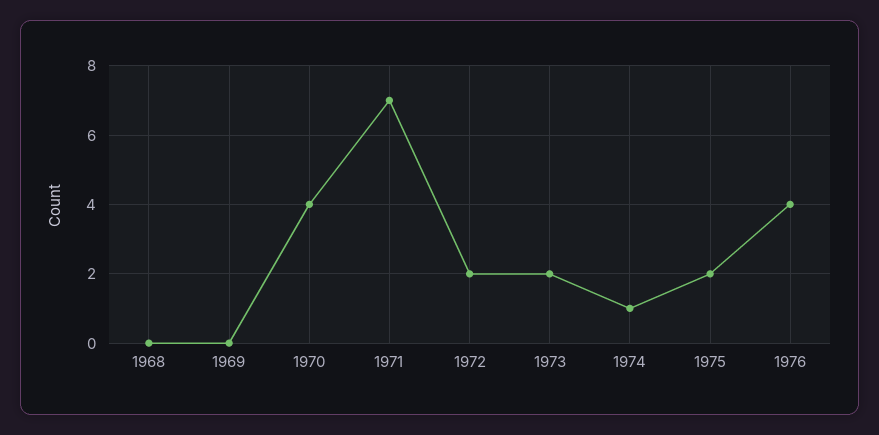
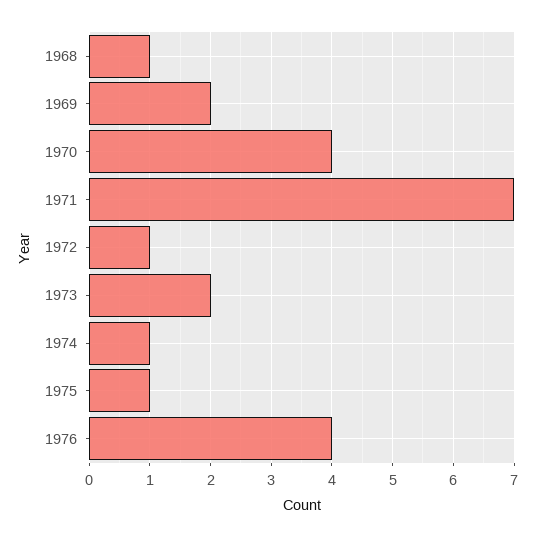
  {
-   "1968": 0,
+   "1968": 1,
-   "1969": 0,
+   "1969": 2,
    "1970": 4,
    "1971": 7,
-   "1972": 2,
+   "1972": 1,
    "1973": 2,
    "1974": 1,
-   "1975": 2,
+   "1975": 1,
    "1976": 4
  }

